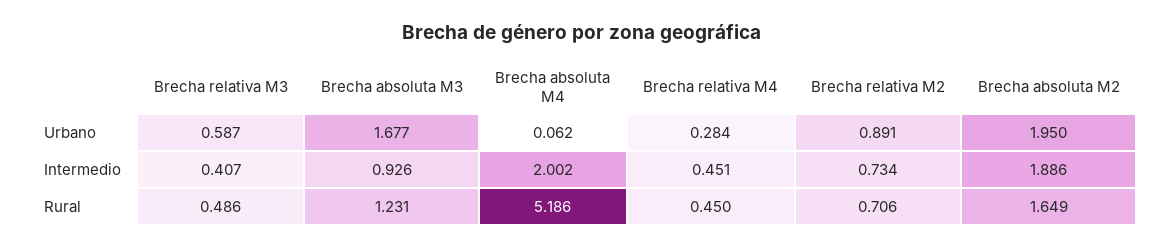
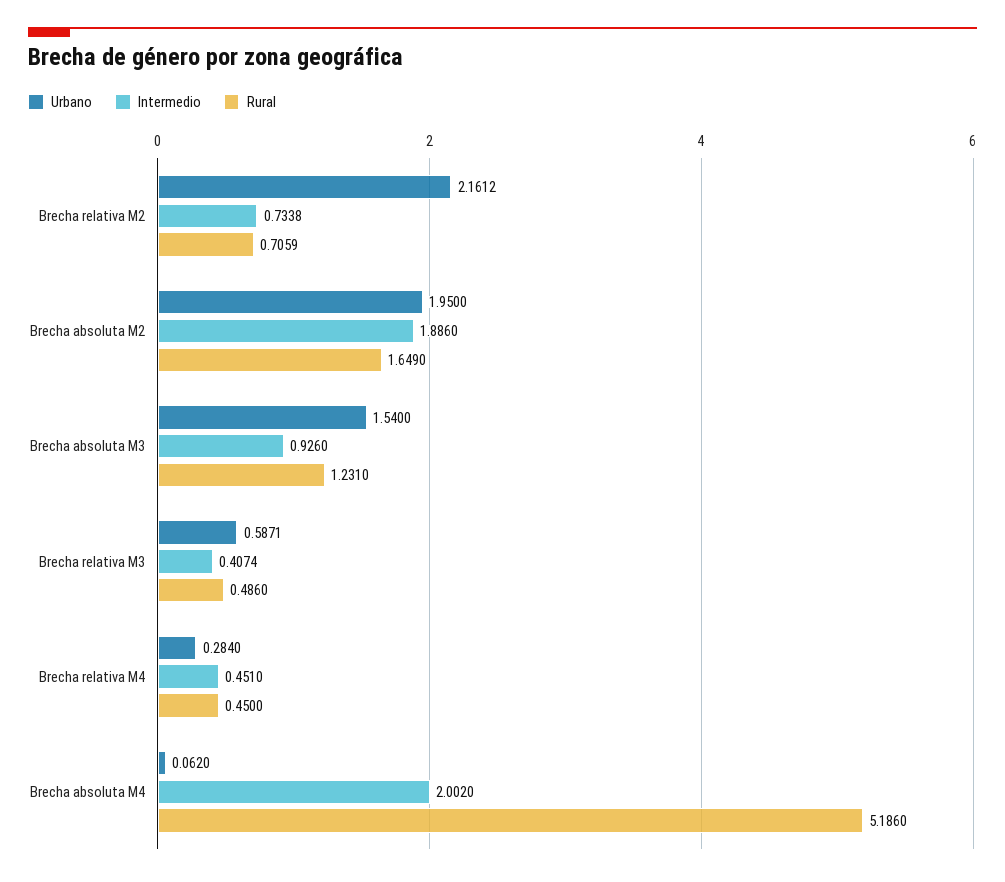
  {
    "Urbano": {
      "Brecha relativa M3": 0.5871,
-     "Brecha absoluta M3": 1.677,
+     "Brecha absoluta M3": 1.54,
      "Brecha absoluta M4": 0.062,
      "Brecha relativa M4": 0.284,
-     "Brecha relativa M2": 0.891,
+     "Brecha relativa M2": 2.1612,
      "Brecha absoluta M2": 1.95
    },
    "Intermedio": {
      "Brecha relativa M3": 0.4074,
      "Brecha absoluta M3": 0.926,
      "Brecha absoluta M4": 2.002,
      "Brecha relativa M4": 0.451,
      "Brecha relativa M2": 0.7338,
      "Brecha absoluta M2": 1.886
    },
    "Rural": {
      "Brecha relativa M3": 0.486,
      "Brecha absoluta M3": 1.231,
      "Brecha absoluta M4": 5.186,
      "Brecha relativa M4": 0.45,
      "Brecha relativa M2": 0.7059,
      "Brecha absoluta M2": 1.649
    }
  }

